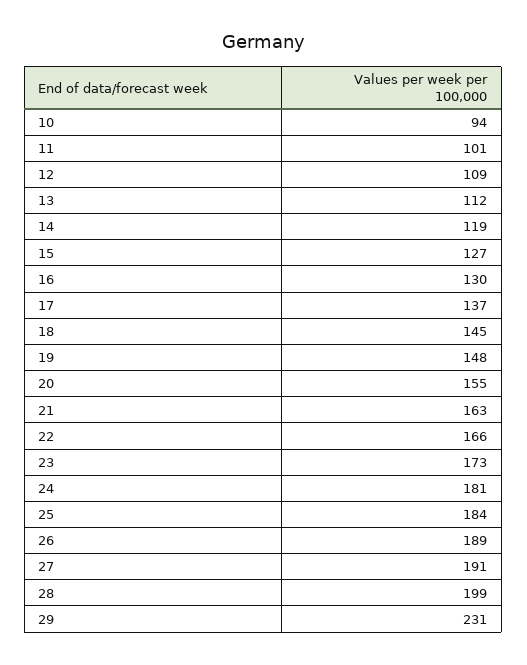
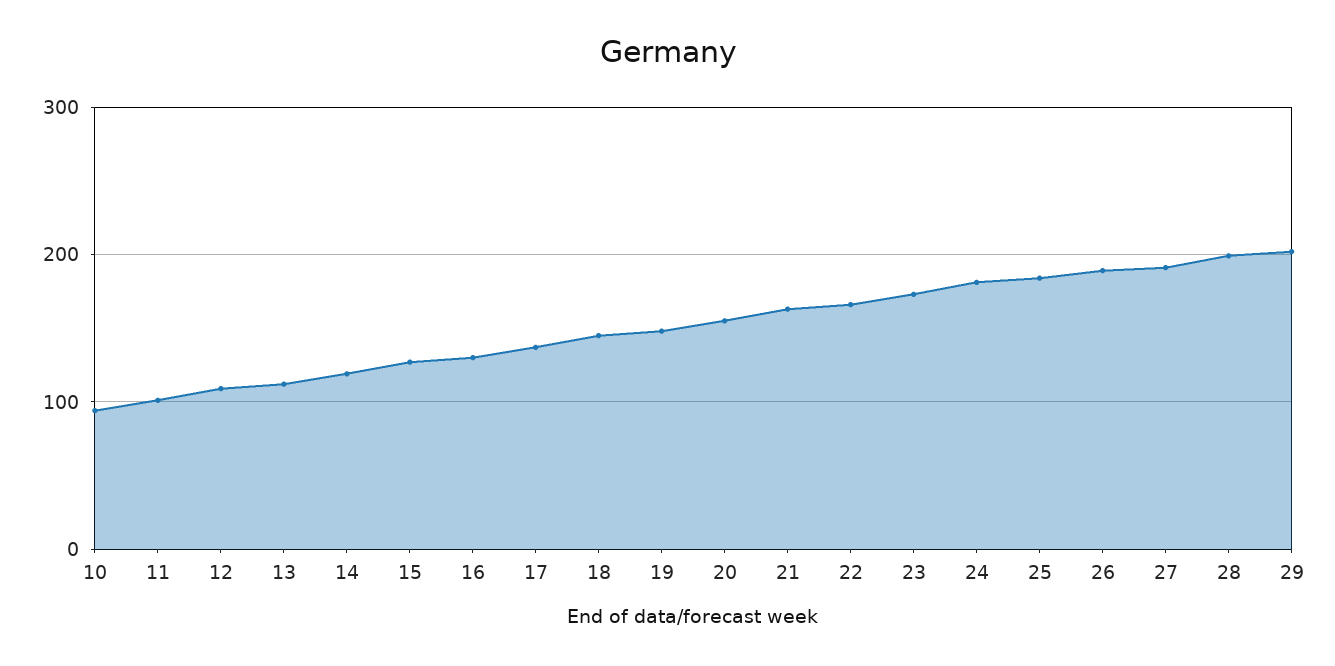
  {
    "10": 94,
    "11": 101,
    "12": 109,
    "13": 112,
    "14": 119,
    "15": 127,
    "16": 130,
    "17": 137,
    "18": 145,
    "19": 148,
    "20": 155,
    "21": 163,
    "22": 166,
    "23": 173,
    "24": 181,
    "25": 184,
    "26": 189,
    "27": 191,
    "28": 199,
-   "29": 231
+   "29": 200
  }

